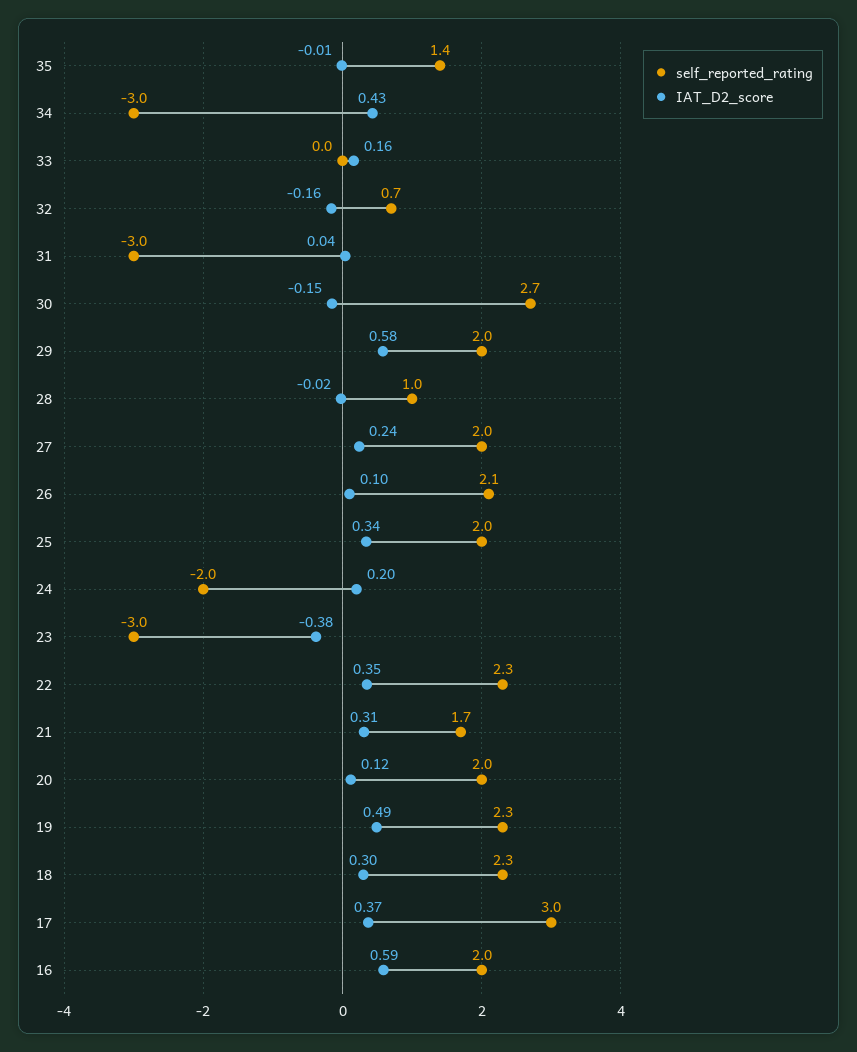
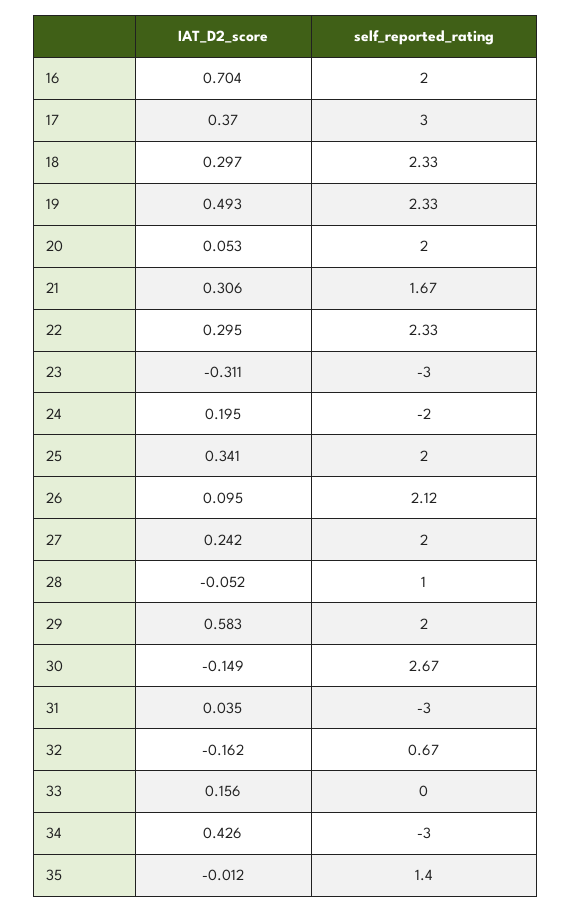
  {
    "self_reported_rating": {
      "35": 1.4,
      "34": -3,
      "33": 0,
      "32": 0.67,
      "31": -3,
      "30": 2.67,
      "29": 2,
      "28": 1,
      "27": 2,
      "26": 2.12,
      "25": 2,
      "24": -2,
      "23": -3,
      "22": 2.33,
      "21": 1.67,
      "20": 2,
      "19": 2.33,
      "18": 2.33,
      "17": 3,
      "16": 2
    },
    "IAT_D2_score": {
      "35": -0.012,
      "34": 0.426,
      "33": 0.156,
      "32": -0.162,
      "31": 0.035,
      "30": -0.149,
      "29": 0.583,
-     "28": -0.02,
+     "28": -0.052,
      "27": 0.242,
      "26": 0.095,
      "25": 0.341,
      "24": 0.195,
-     "23": -0.38,
+     "23": -0.311,
-     "22": 0.35,
+     "22": 0.295,
      "21": 0.306,
-     "20": 0.12,
+     "20": 0.053,
      "19": 0.493,
      "18": 0.297,
      "17": 0.37,
-     "16": 0.59
+     "16": 0.704
    }
  }

